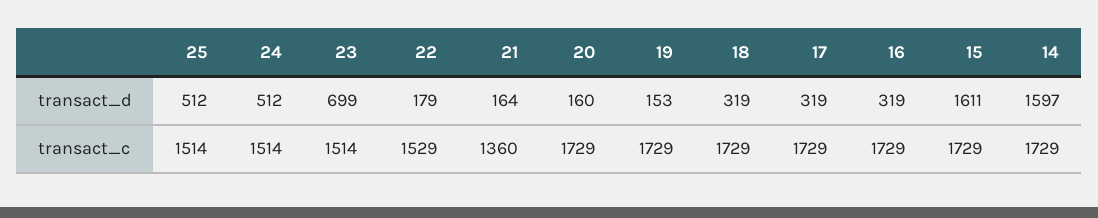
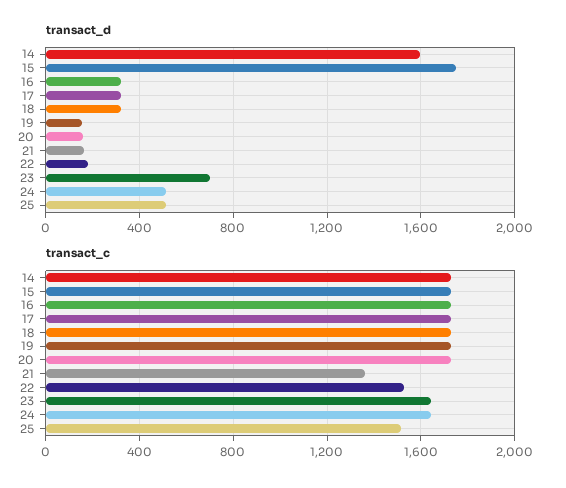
  {
    "transact_d": {
      "25": 512,
      "24": 512,
      "23": 699,
      "22": 179,
      "21": 164,
      "20": 160,
      "19": 153,
      "18": 319,
      "17": 319,
      "16": 319,
-     "15": 1611,
+     "15": 1750,
      "14": 1597
    },
    "transact_c": {
      "25": 1514,
-     "24": 1514,
+     "24": 1650,
-     "23": 1514,
+     "23": 1650,
      "22": 1529,
      "21": 1360,
      "20": 1729,
      "19": 1729,
      "18": 1729,
      "17": 1729,
      "16": 1729,
      "15": 1729,
      "14": 1729
    }
  }

